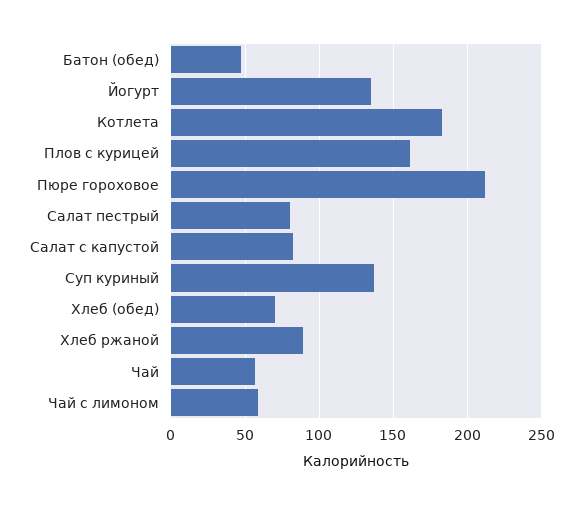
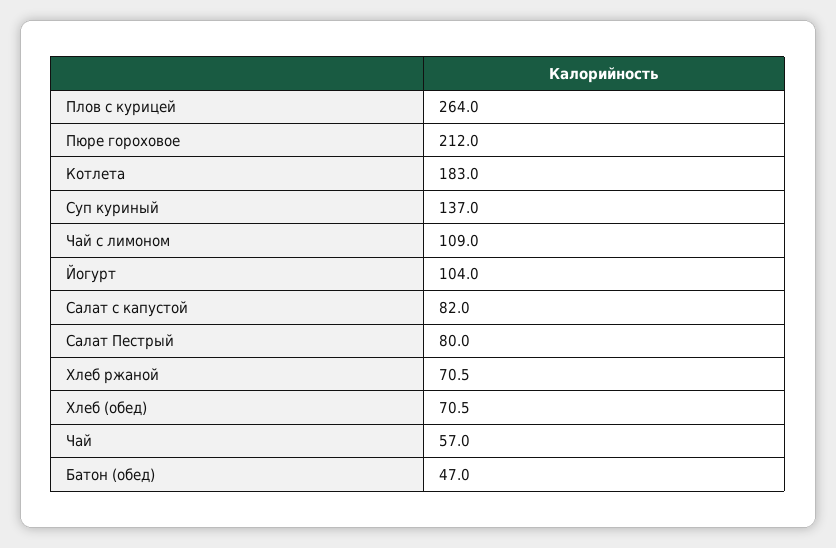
  {
    "Батон (обед)": 47,
-   "Йогурт": 135,
+   "Йогурт": 104,
    "Котлета": 183,
-   "Плов с курицей": 160,
+   "Плов с курицей": 264,
    "Пюре гороховое": 212,
    "Салат пестрый": 80,
    "Салат с капустой": 82,
    "Суп куриный": 137,
    "Хлеб (обед)": 70.5,
-   "Хлеб ржаной": 90,
+   "Хлеб ржаной": 70.5,
    "Чай": 57,
-   "Чай с лимоном": 60
+   "Чай с лимоном": 109
  }

